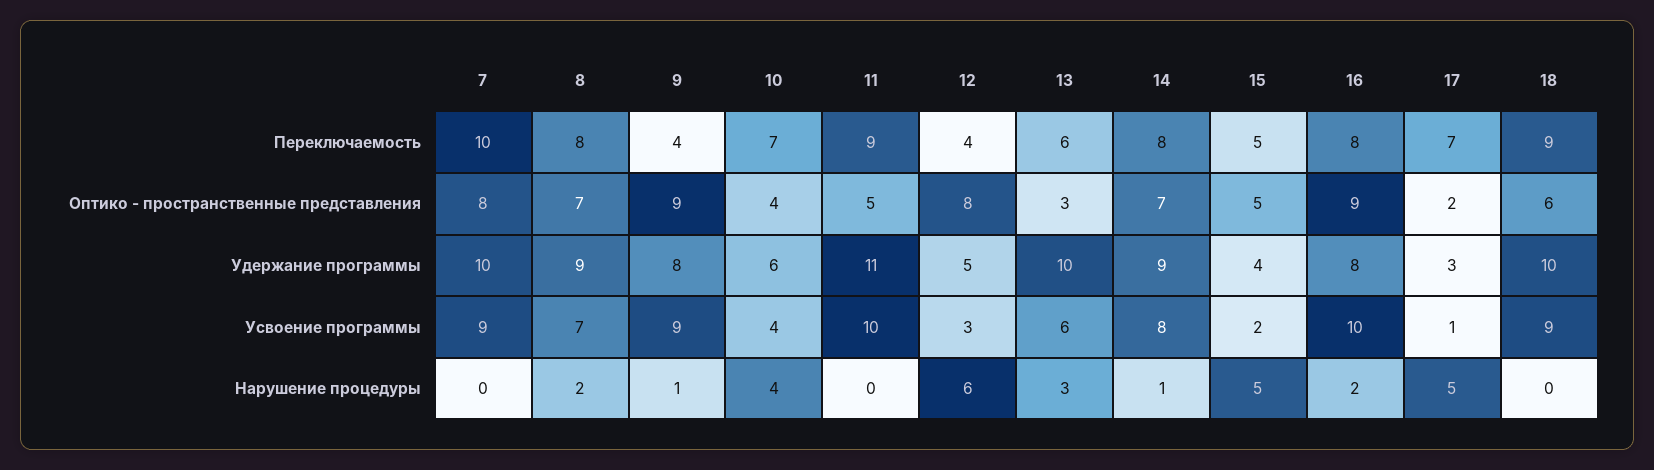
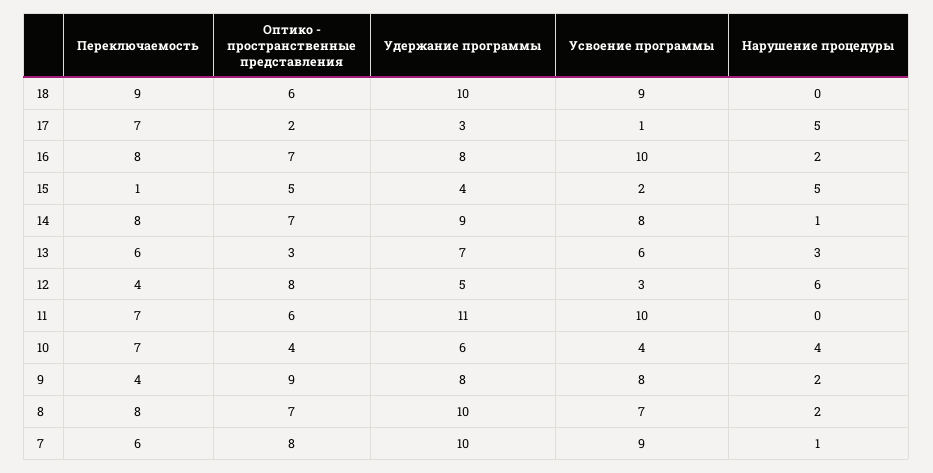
  {
    "7": {
-     "Переключаемость": 10,
+     "Переключаемость": 6,
      "Оптико - пространственные представления": 8,
      "Удержание программы": 10,
      "Усвоение программы": 9,
-     "Нарушение процедуры": 0
+     "Нарушение процедуры": 1
    },
    "8": {
      "Переключаемость": 8,
      "Оптико - пространственные представления": 7,
-     "Удержание программы": 9,
+     "Удержание программы": 10,
      "Усвоение программы": 7,
      "Нарушение процедуры": 2
    },
    "9": {
      "Переключаемость": 4,
      "Оптико - пространственные представления": 9,
      "Удержание программы": 8,
-     "Усвоение программы": 9,
+     "Усвоение программы": 8,
-     "Нарушение процедуры": 1
+     "Нарушение процедуры": 2
    },
    "10": {
      "Переключаемость": 7,
      "Оптико - пространственные представления": 4,
      "Удержание программы": 6,
      "Усвоение программы": 4,
      "Нарушение процедуры": 4
    },
    "11": {
-     "Переключаемость": 9,
+     "Переключаемость": 7,
-     "Оптико - пространственные представления": 5,
+     "Оптико - пространственные представления": 6,
      "Удержание программы": 11,
      "Усвоение программы": 10,
      "Нарушение процедуры": 0
    },
    "12": {
      "Переключаемость": 4,
      "Оптико - пространственные представления": 8,
      "Удержание программы": 5,
      "Усвоение программы": 3,
      "Нарушение процедуры": 6
    },
    "13": {
      "Переключаемость": 6,
      "Оптико - пространственные представления": 3,
-     "Удержание программы": 10,
+     "Удержание программы": 7,
      "Усвоение программы": 6,
      "Нарушение процедуры": 3
    },
    "14": {
      "Переключаемость": 8,
      "Оптико - пространственные представления": 7,
      "Удержание программы": 9,
      "Усвоение программы": 8,
      "Нарушение процедуры": 1
    },
    "15": {
-     "Переключаемость": 5,
+     "Переключаемость": 1,
      "Оптико - пространственные представления": 5,
      "Удержание программы": 4,
      "Усвоение программы": 2,
      "Нарушение процедуры": 5
    },
    "16": {
      "Переключаемость": 8,
-     "Оптико - пространственные представления": 9,
+     "Оптико - пространственные представления": 7,
      "Удержание программы": 8,
      "Усвоение программы": 10,
      "Нарушение процедуры": 2
    },
    "17": {
      "Переключаемость": 7,
      "Оптико - пространственные представления": 2,
      "Удержание программы": 3,
      "Усвоение программы": 1,
      "Нарушение процедуры": 5
    },
    "18": {
      "Переключаемость": 9,
      "Оптико - пространственные представления": 6,
      "Удержание программы": 10,
      "Усвоение программы": 9,
      "Нарушение процедуры": 0
    }
  }

